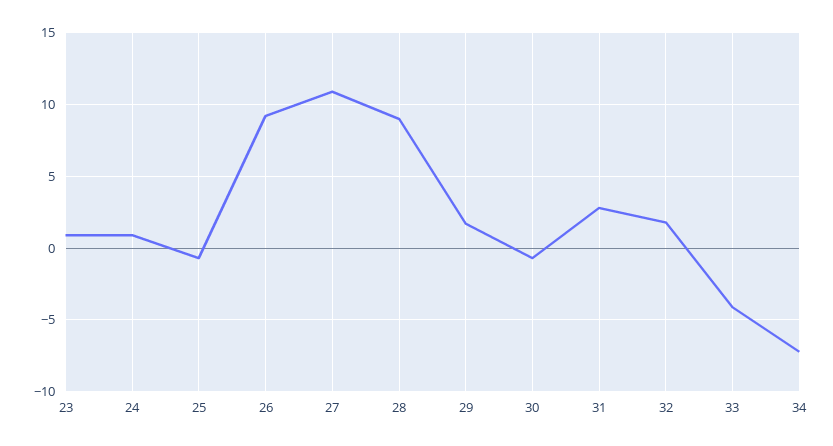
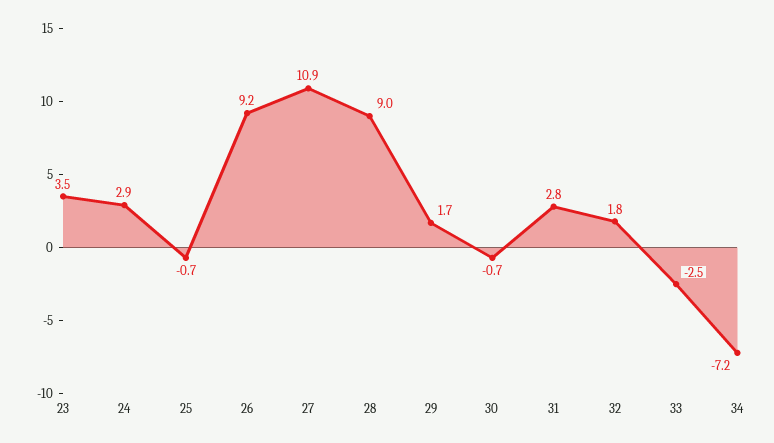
  {
-   "23": 1,
+   "23": 3.5,
-   "24": 1,
+   "24": 2.9,
    "25": -0.7,
    "26": 9.2,
    "27": 10.9,
    "28": 9,
    "29": 1.7,
    "30": -0.7,
    "31": 2.8,
    "32": 1.8,
-   "33": -4,
+   "33": -2.5,
    "34": -7.2
  }

